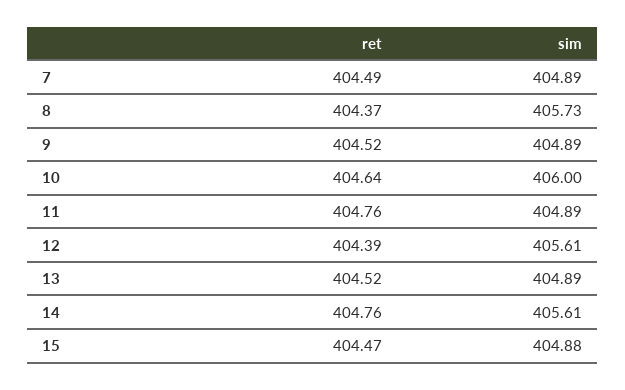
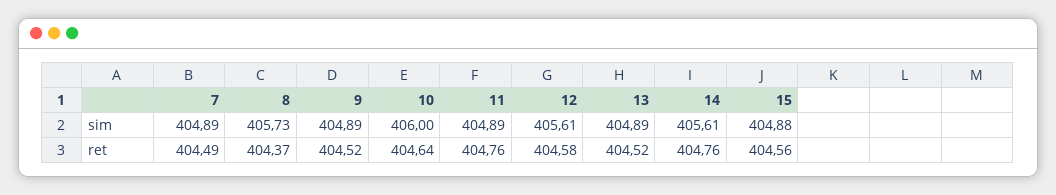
  {
    "ret": {
      "7": 404.49,
      "8": 404.37,
      "9": 404.52,
      "10": 404.64,
      "11": 404.76,
-     "12": 404.39,
+     "12": 404.58,
      "13": 404.52,
      "14": 404.76,
-     "15": 404.47
+     "15": 404.56
    },
    "sim": {
      "7": 404.89,
      "8": 405.73,
      "9": 404.89,
      "10": 406,
      "11": 404.89,
      "12": 405.61,
      "13": 404.89,
      "14": 405.61,
      "15": 404.88
    }
  }

